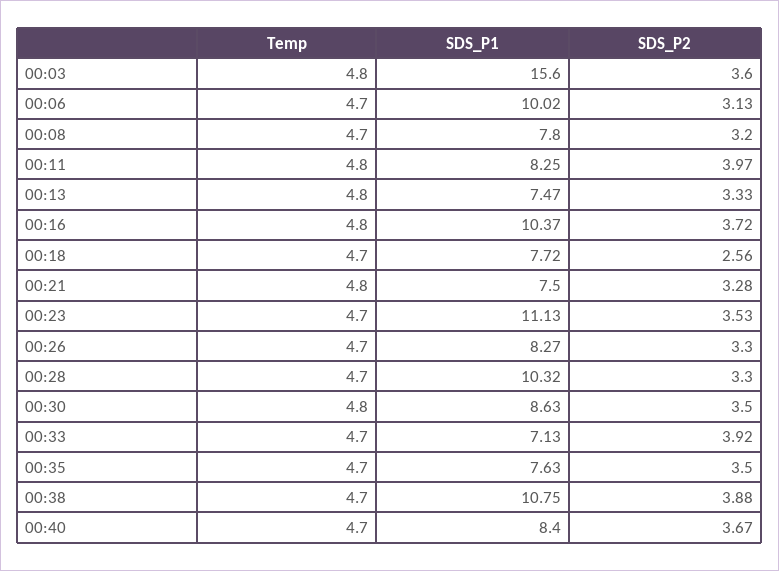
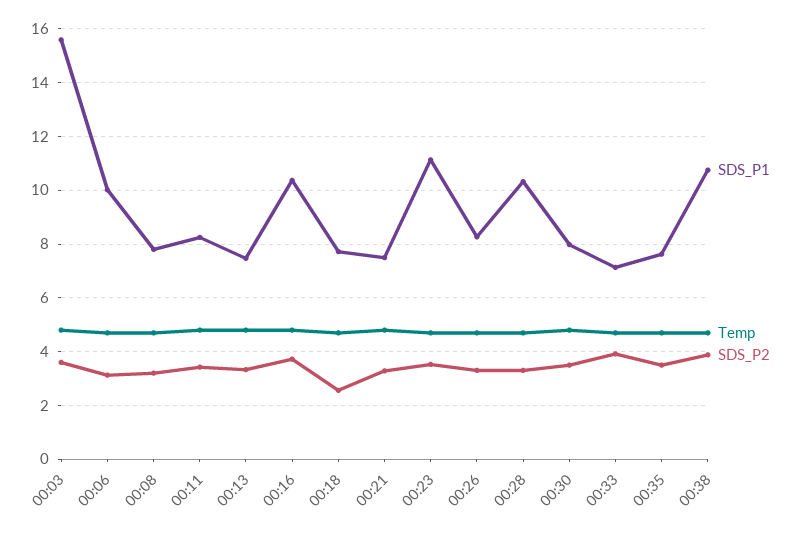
  {
    "Temp": {
      "00:03": 4.8,
      "00:06": 4.7,
      "00:08": 4.7,
      "00:11": 4.8,
      "00:13": 4.8,
      "00:16": 4.8,
      "00:18": 4.7,
      "00:21": 4.8,
      "00:23": 4.7,
      "00:26": 4.7,
      "00:28": 4.7,
      "00:30": 4.8,
      "00:33": 4.7,
      "00:35": 4.7,
-     "00:38": 4.7,
+     "00:38": 4.7
-     "00:40": 4.7
    },
    "SDS_P1": {
      "00:03": 15.6,
      "00:06": 10.02,
      "00:08": 7.8,
      "00:11": 8.25,
      "00:13": 7.47,
      "00:16": 10.37,
      "00:18": 7.72,
      "00:21": 7.5,
      "00:23": 11.13,
      "00:26": 8.27,
      "00:28": 10.32,
-     "00:30": 8.63,
+     "00:30": 8,
      "00:33": 7.13,
      "00:35": 7.63,
-     "00:38": 10.75,
+     "00:38": 10.75
-     "00:40": 8.4
    },
    "SDS_P2": {
      "00:03": 3.6,
      "00:06": 3.13,
      "00:08": 3.2,
-     "00:11": 3.97,
+     "00:11": 3.5,
      "00:13": 3.33,
      "00:16": 3.72,
      "00:18": 2.56,
      "00:21": 3.28,
      "00:23": 3.53,
      "00:26": 3.3,
      "00:28": 3.3,
      "00:30": 3.5,
      "00:33": 3.92,
      "00:35": 3.5,
-     "00:38": 3.88,
+     "00:38": 3.88
-     "00:40": 3.67
    }
  }

